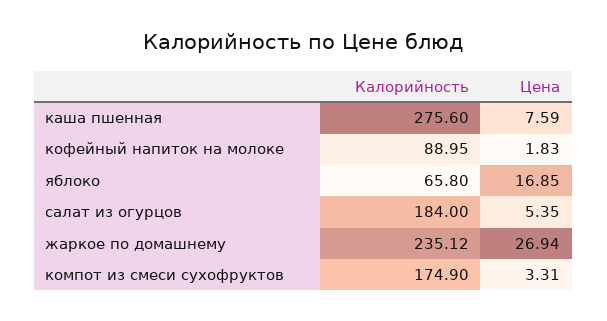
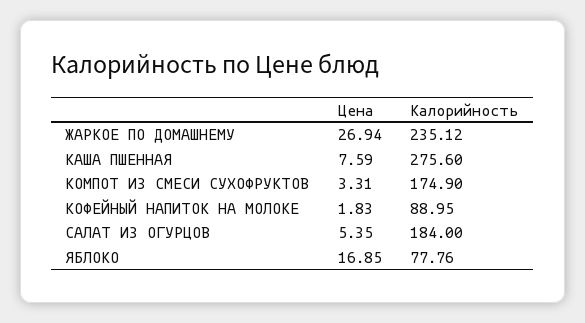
  {
    "Калорийность": {
      "каша пшенная": 275.6,
      "кофейный напиток на молоке": 88.95,
-     "яблоко": 65.8,
+     "яблоко": 77.76,
      "салат из огурцов": 184,
      "жаркое по домашнему": 235.12,
      "компот из смеси сухофруктов": 174.9
    },
    "Цена": {
      "каша пшенная": 7.59,
      "кофейный напиток на молоке": 1.83,
      "яблоко": 16.85,
      "салат из огурцов": 5.35,
      "жаркое по домашнему": 26.94,
      "компот из смеси сухофруктов": 3.31
    }
  }

